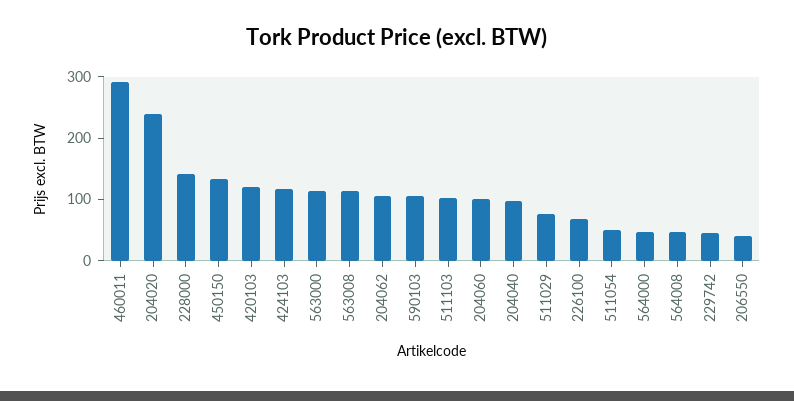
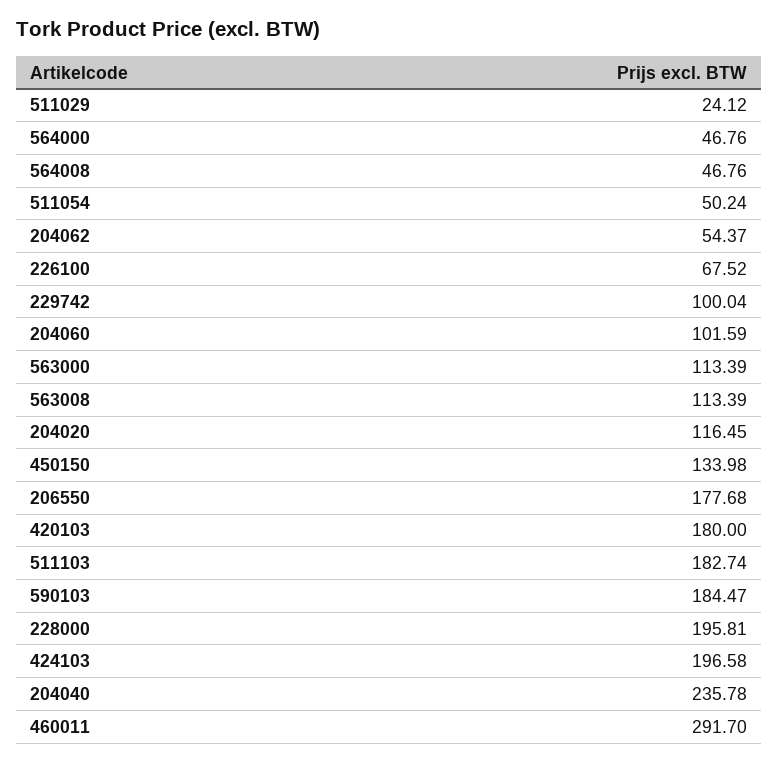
  {
    "460011": 291.7,
-   "204020": 240,
+   "204020": 116.45,
-   "228000": 140,
+   "228000": 195.81,
    "450150": 133.98,
-   "420103": 120,
+   "420103": 180,
-   "424103": 120,
+   "424103": 196.58,
    "563000": 113.39,
    "563008": 113.39,
-   "204062": 100,
+   "204062": 54.37,
-   "590103": 100,
+   "590103": 184.47,
-   "511103": 100,
+   "511103": 182.74,
    "204060": 101.59,
-   "204040": 100,
+   "204040": 235.78,
-   "511029": 80,
+   "511029": 24.12,
    "226100": 67.52,
    "511054": 50.24,
    "564000": 46.76,
    "564008": 46.76,
-   "229742": 40,
+   "229742": 100.04,
-   "206550": 40
+   "206550": 177.68
  }

